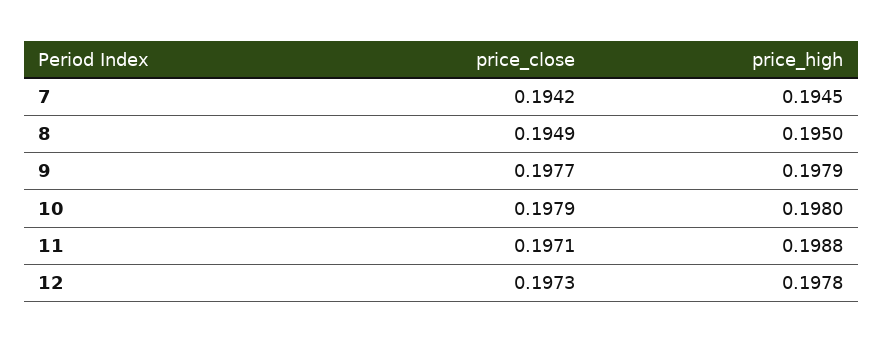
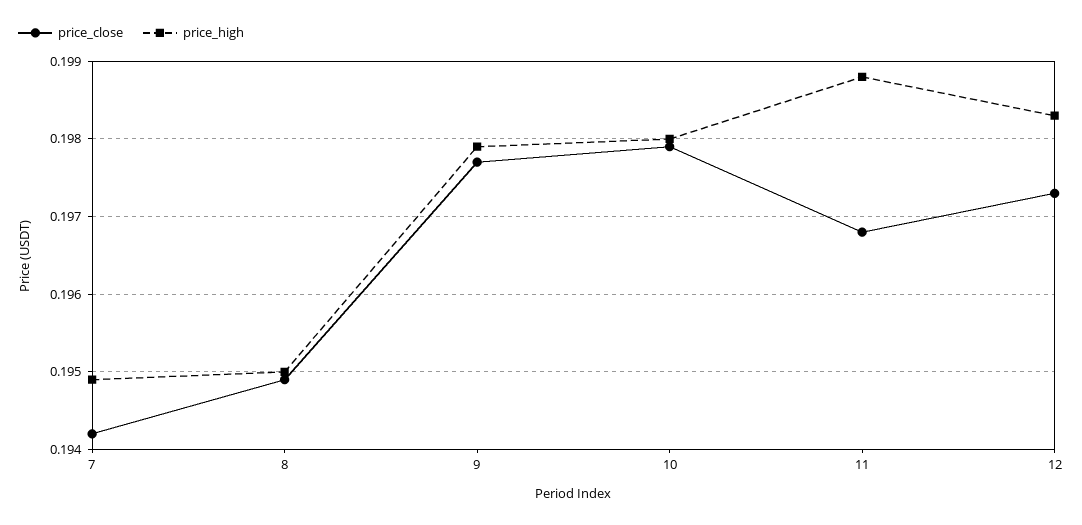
  {
    "price_close": {
      "7": 0.1942,
      "8": 0.1949,
      "9": 0.1977,
      "10": 0.1979,
-     "11": 0.1971,
+     "11": 0.1968,
      "12": 0.1973
    },
    "price_high": {
-     "7": 0.1945,
+     "7": 0.1949,
      "8": 0.195,
      "9": 0.1979,
      "10": 0.198,
      "11": 0.1988,
-     "12": 0.1978
+     "12": 0.1983
    }
  }

